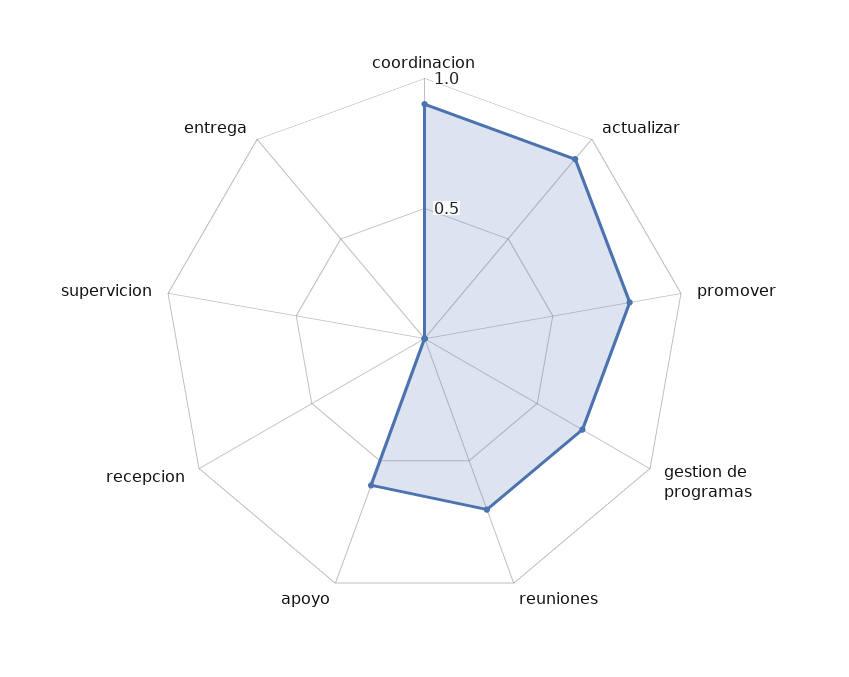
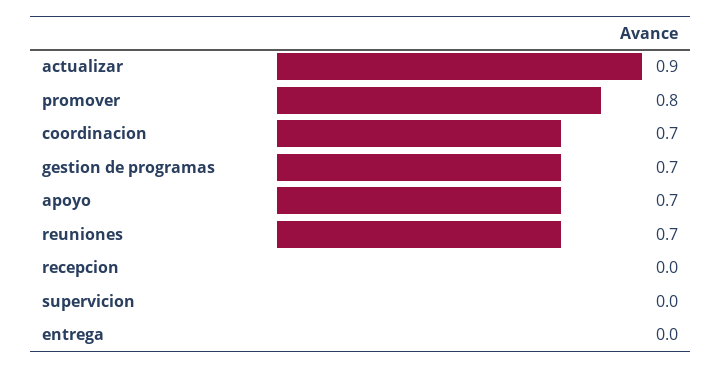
  {
-   "coordinacion": 0.9,
+   "coordinacion": 0.7,
    "actualizar": 0.9,
    "promover": 0.8,
    "gestion de programas": 0.7,
    "reuniones": 0.7,
-   "apoyo": 0.6,
+   "apoyo": 0.7,
    "recepcion": 0,
    "supervicion": 0,
    "entrega": 0
  }

